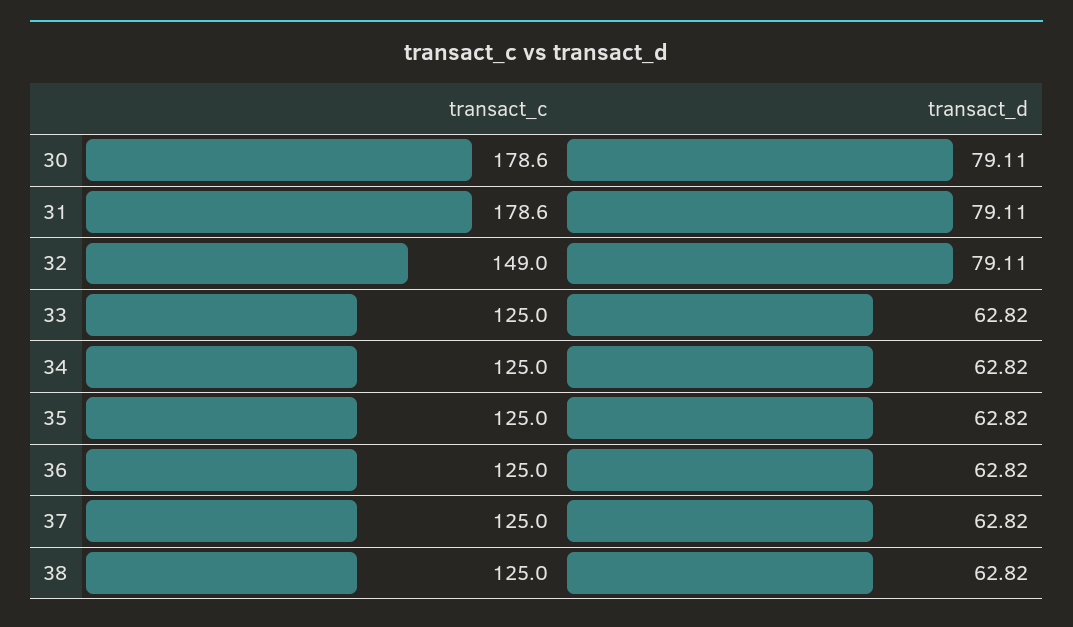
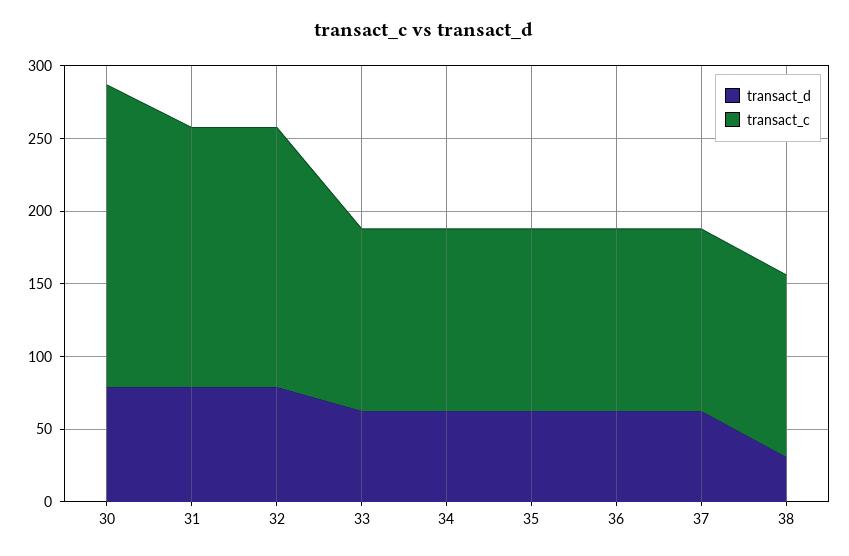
  {
    "transact_c": {
-     "30": 178.6,
+     "30": 210,
      "31": 178.6,
-     "32": 149,
+     "32": 180,
      "33": 125,
      "34": 125,
      "35": 125,
      "36": 125,
      "37": 125,
      "38": 125
    },
    "transact_d": {
      "30": 79.11,
      "31": 79.11,
      "32": 79.11,
      "33": 62.82,
      "34": 62.82,
      "35": 62.82,
      "36": 62.82,
      "37": 62.82,
-     "38": 62.82
+     "38": 30
    }
  }

